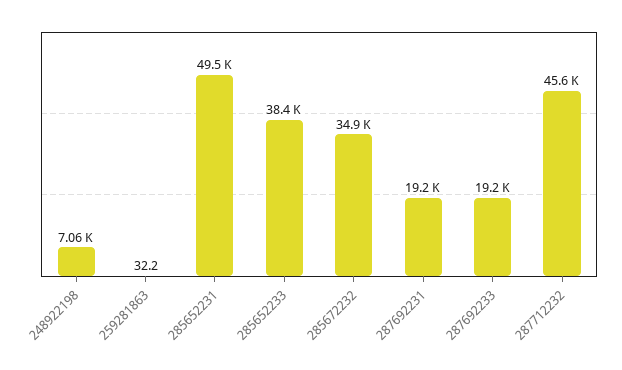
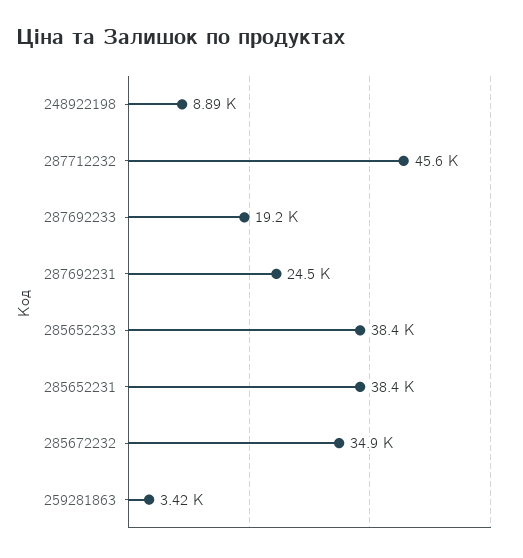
  {
-   "248922198": 7060,
+   "248922198": 8890,
-   "259281863": 32.2,
+   "259281863": 3420,
-   "285652231": 49500,
+   "285652231": 38400,
    "285652233": 38400,
    "285672232": 34900,
-   "287692231": 19200,
+   "287692231": 24500,
    "287692233": 19200,
    "287712232": 45600
  }

